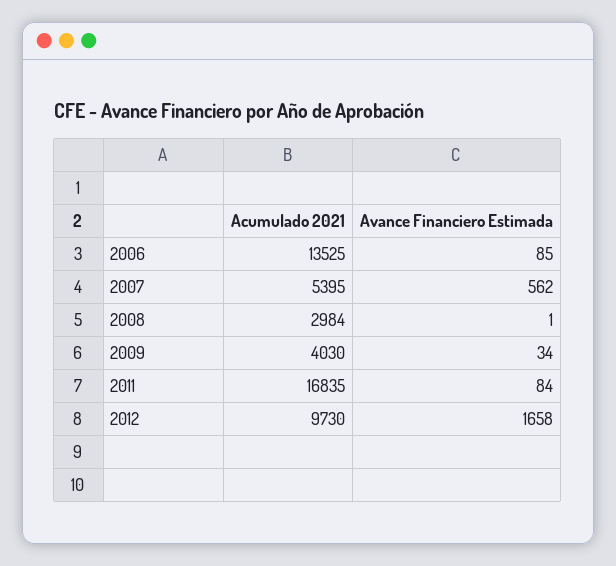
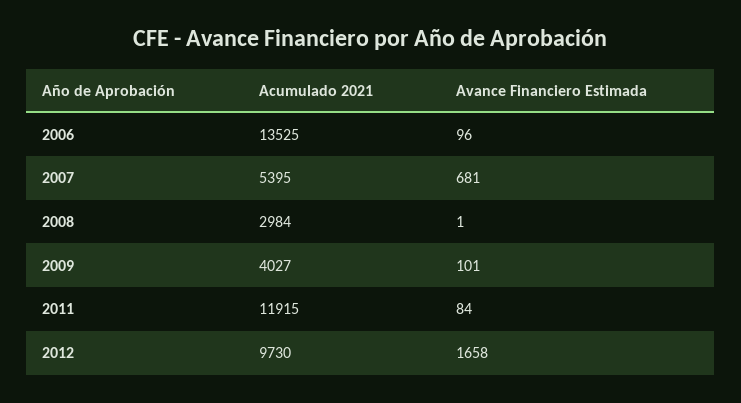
  {
    "Acumulado 2021": {
      "2006": 13525,
      "2007": 5395,
      "2008": 2984,
-     "2009": 4030,
+     "2009": 4027,
-     "2011": 16835,
+     "2011": 11915,
      "2012": 9730
    },
    "Avance Financiero Estimada": {
-     "2006": 85,
+     "2006": 96,
-     "2007": 562,
+     "2007": 681,
      "2008": 1,
-     "2009": 34,
+     "2009": 101,
      "2011": 84,
      "2012": 1658
    }
  }

